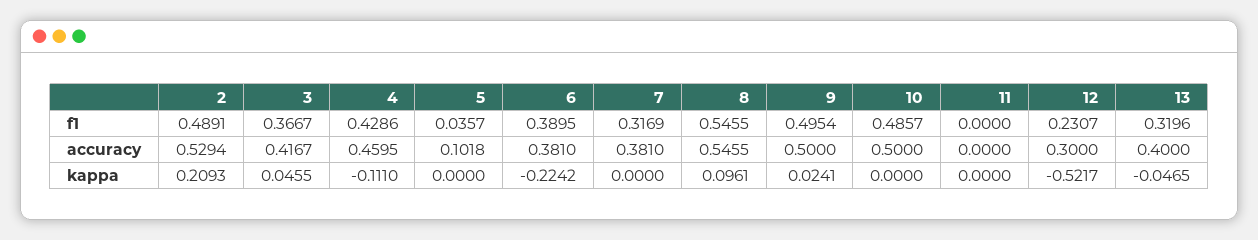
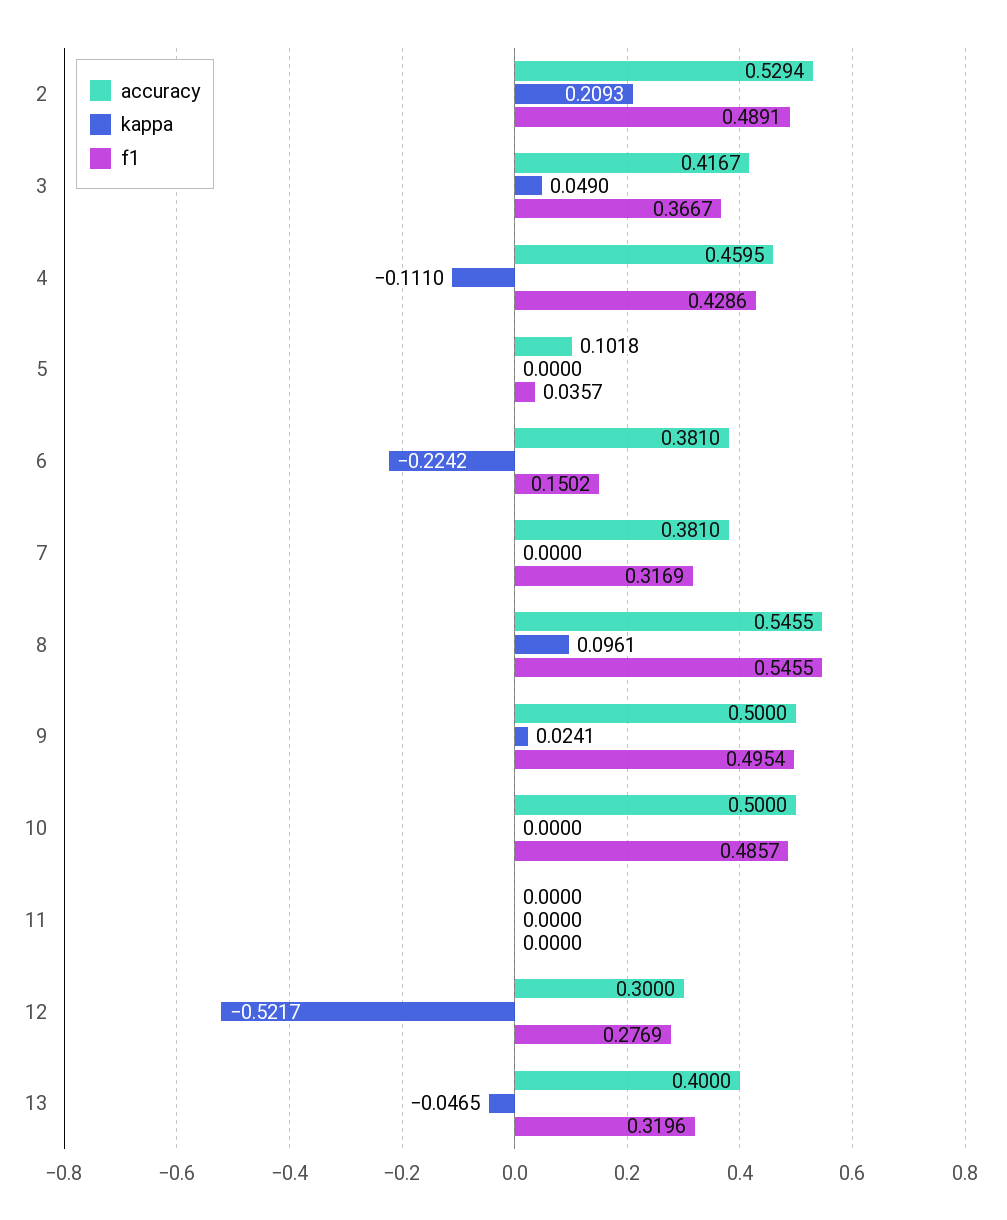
  {
    "f1": {
      "2": 0.4891,
      "3": 0.3667,
      "4": 0.4286,
      "5": 0.0357,
-     "6": 0.3895,
+     "6": 0.1502,
      "7": 0.3169,
      "8": 0.5455,
      "9": 0.4954,
      "10": 0.4857,
      "11": 0,
-     "12": 0.2307,
+     "12": 0.2769,
      "13": 0.3196
    },
    "accuracy": {
      "2": 0.5294,
      "3": 0.4167,
      "4": 0.4595,
      "5": 0.1018,
      "6": 0.381,
      "7": 0.381,
      "8": 0.5455,
      "9": 0.5,
      "10": 0.5,
      "11": 0,
      "12": 0.3,
      "13": 0.4
    },
    "kappa": {
      "2": 0.2093,
-     "3": 0.0455,
+     "3": 0.049,
      "4": -0.111,
      "5": 0,
      "6": -0.2242,
      "7": 0,
      "8": 0.0961,
      "9": 0.0241,
      "10": 0,
      "11": 0,
      "12": -0.5217,
      "13": -0.0465
    }
  }

